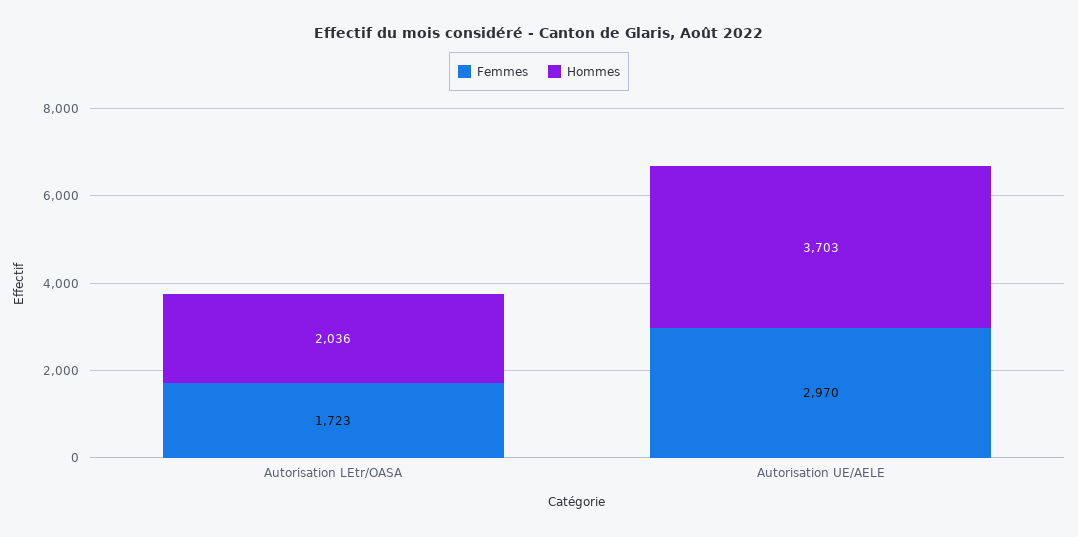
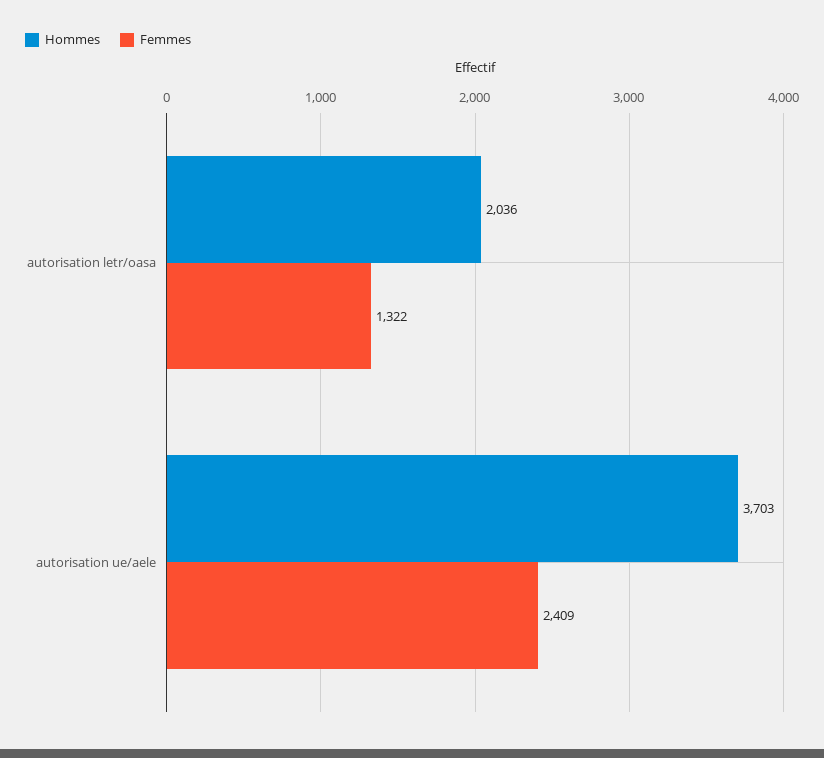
  {
    "Femmes": {
-     "Autorisation LEtr/OASA": 1723,
+     "Autorisation LEtr/OASA": 1322,
-     "Autorisation UE/AELE": 2970
+     "Autorisation UE/AELE": 2409
    },
    "Hommes": {
      "Autorisation LEtr/OASA": 2036,
      "Autorisation UE/AELE": 3703
    }
  }

